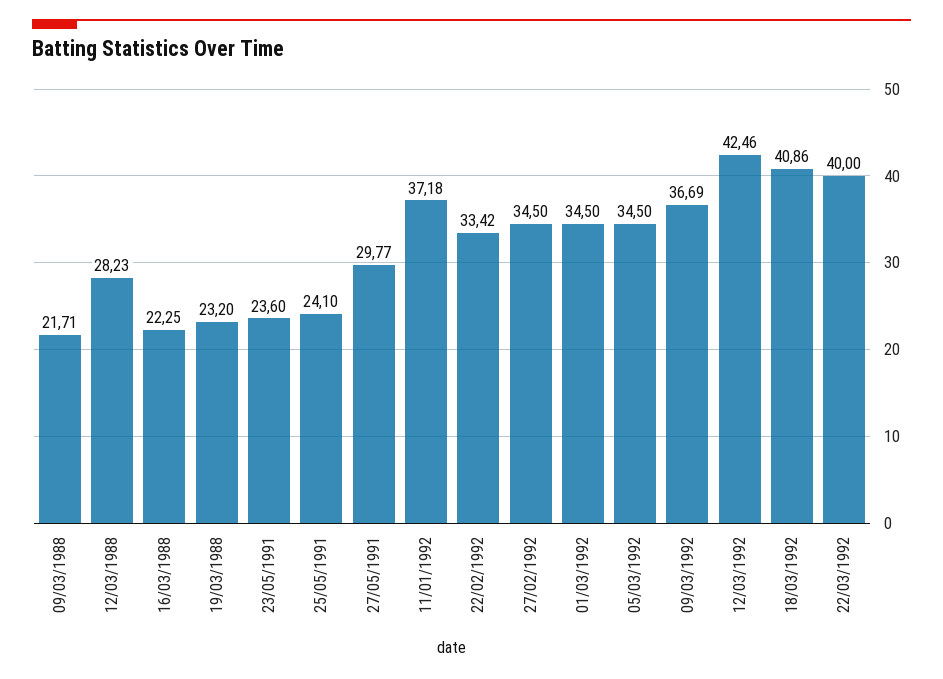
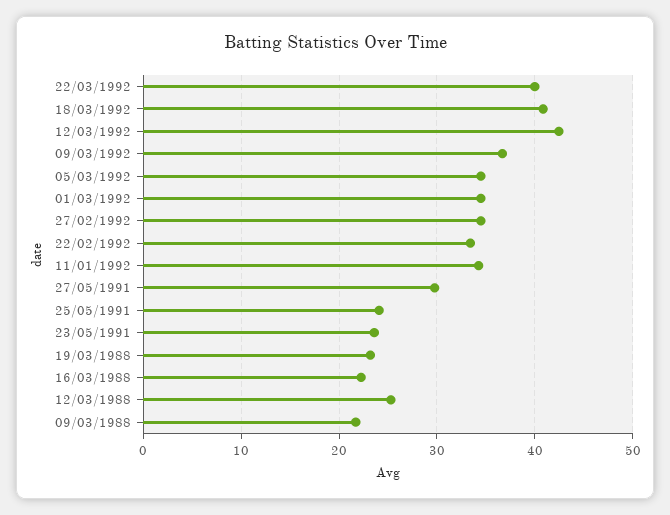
  {
    "09/03/1988": 21.71,
-   "12/03/1988": 28.23,
+   "12/03/1988": 25,
    "16/03/1988": 22.25,
    "19/03/1988": 23.2,
    "23/05/1991": 23.6,
    "25/05/1991": 24.1,
    "27/05/1991": 29.77,
-   "11/01/1992": 37.18,
+   "11/01/1992": 34,
    "22/02/1992": 33.42,
    "27/02/1992": 34.5,
    "01/03/1992": 34.5,
    "05/03/1992": 34.5,
    "09/03/1992": 36.69,
    "12/03/1992": 42.46,
    "18/03/1992": 40.86,
    "22/03/1992": 40
  }

